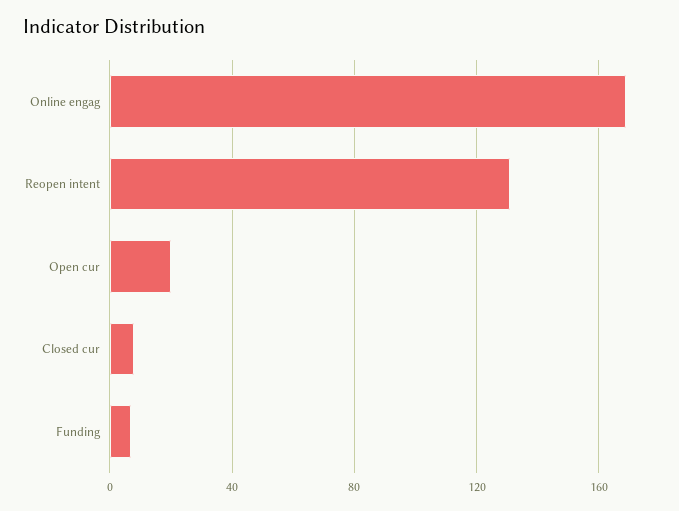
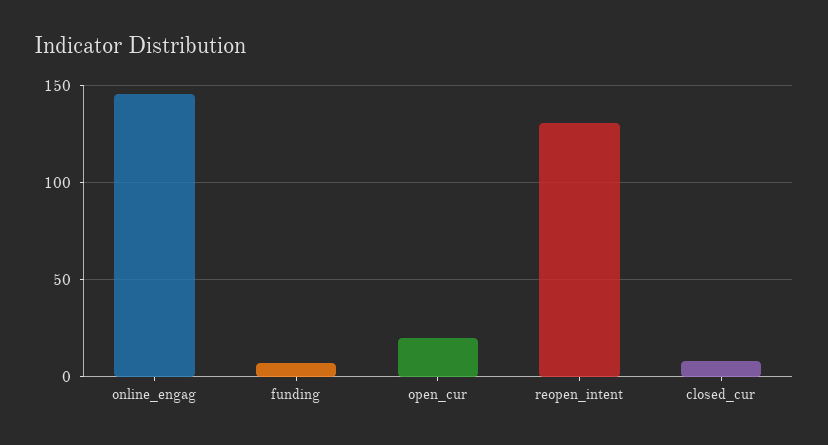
  {
-   "Online engag": 170,
+   "Online engag": 145,
    "Reopen intent": 130,
    "Open cur": 20,
    "Closed cur": 10,
    "Funding": 5
  }

